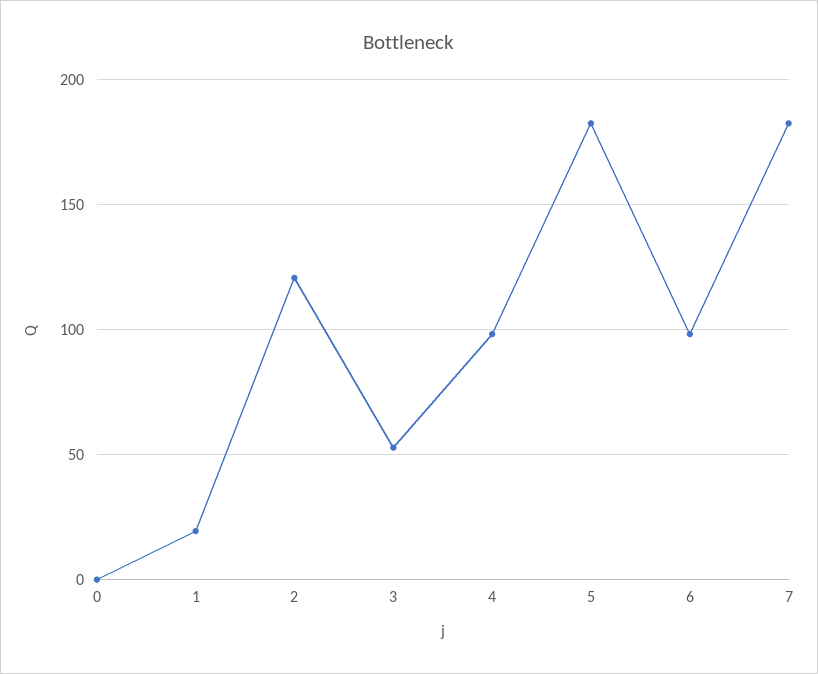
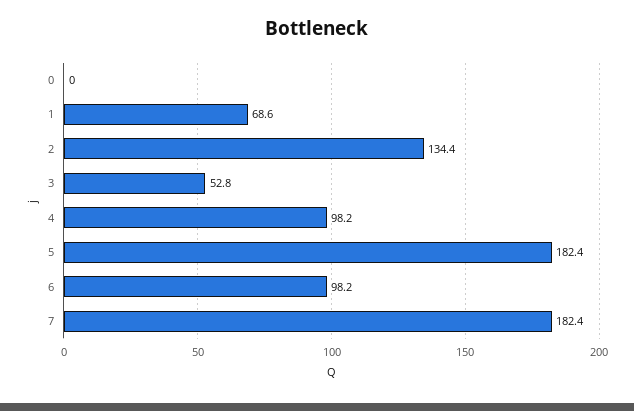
  {
    "0": 0,
-   "1": 20,
+   "1": 68.6,
-   "2": 120,
+   "2": 134.4,
    "3": 52.8,
    "4": 98.2,
    "5": 182.4,
    "6": 98.2,
    "7": 182.4
  }

